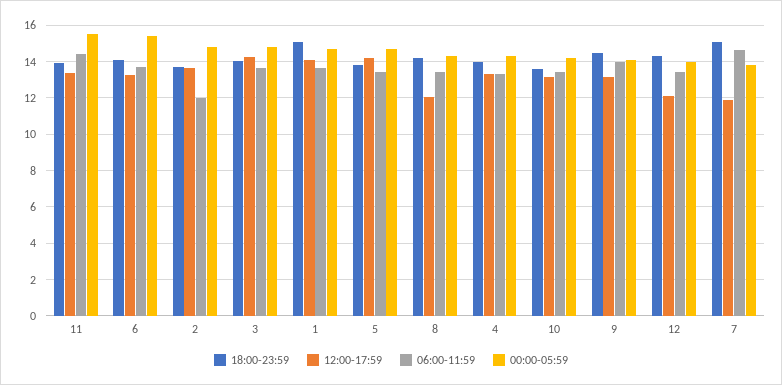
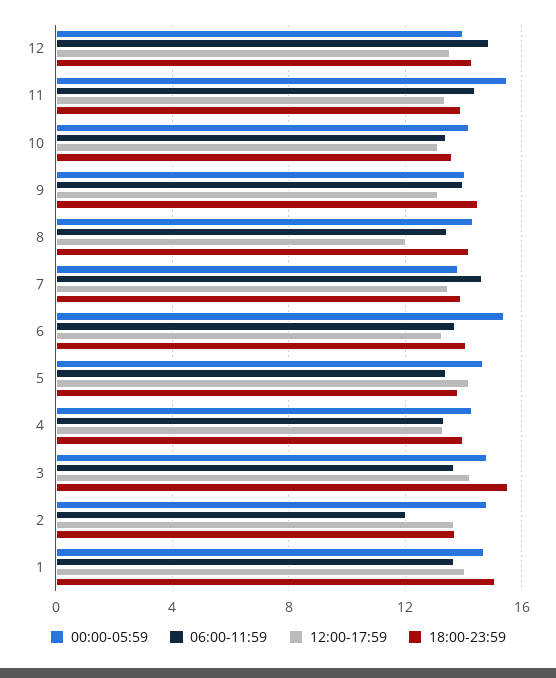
  {
    "18:00-23:59": {
      "11": 14,
      "6": 14,
      "2": 13.5,
-     "3": 14,
+     "3": 15.5,
      "1": 15,
      "5": 14,
      "8": 14,
      "4": 14,
      "10": 13.5,
      "9": 14.5,
      "12": 14.5,
-     "7": 15
+     "7": 14
    },
    "12:00-17:59": {
      "11": 13.5,
      "6": 13.5,
      "2": 13.5,
      "3": 14,
      "1": 14,
      "5": 14,
      "8": 12,
      "4": 13.5,
      "10": 13,
      "9": 13,
-     "12": 12,
+     "12": 13.5,
-     "7": 12
+     "7": 13.5
    },
    "06:00-11:59": {
      "11": 14.5,
      "6": 13.5,
      "2": 12,
      "3": 13.5,
      "1": 13.5,
      "5": 13.5,
      "8": 13.5,
      "4": 13.5,
      "10": 13.5,
      "9": 14,
-     "12": 13.5,
+     "12": 15,
      "7": 14.5
    },
    "00:00-05:59": {
      "11": 15.5,
      "6": 15.5,
      "2": 15,
      "3": 15,
      "1": 14.5,
      "5": 14.5,
      "8": 14.5,
      "4": 14.5,
      "10": 14,
      "9": 14,
      "12": 14,
      "7": 14
    }
  }

